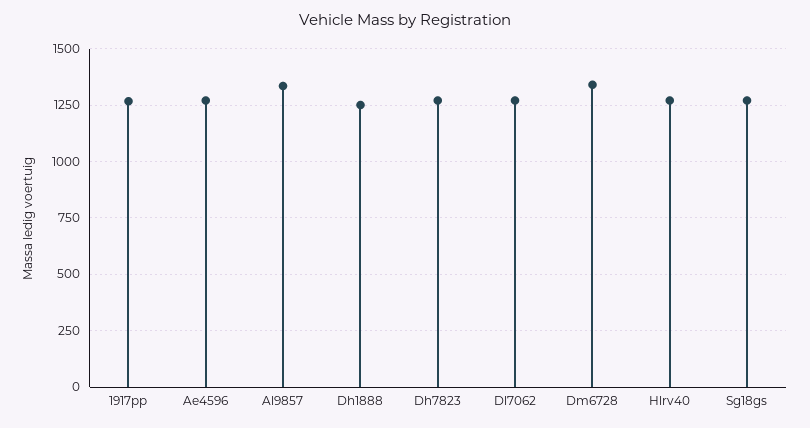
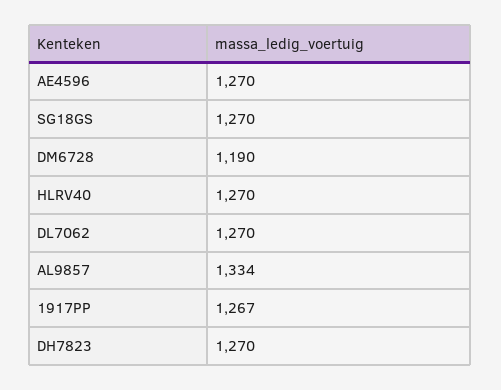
  {
    "1917pp": 1267,
    "Ae4596": 1270,
    "Al9857": 1334,
-   "Dh1888": 1250,
    "Dh7823": 1270,
    "Dl7062": 1270,
-   "Dm6728": 1350,
+   "Dm6728": 1190,
    "Hlrv40": 1270,
    "Sg18gs": 1270
  }

